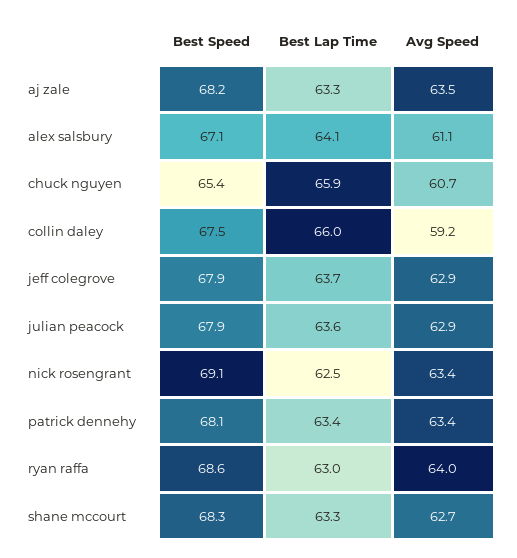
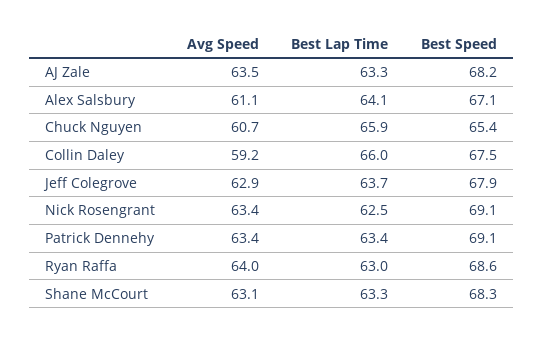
  {
    "Best Speed": {
      "aj zale": 68.2,
      "alex salsbury": 67.1,
      "chuck nguyen": 65.4,
      "collin daley": 67.5,
      "jeff colegrove": 67.9,
-     "julian peacock": 67.9,
      "nick rosengrant": 69.1,
-     "patrick dennehy": 68.1,
+     "patrick dennehy": 69.1,
      "ryan raffa": 68.6,
      "shane mccourt": 68.3
    },
    "Best Lap Time": {
      "aj zale": 63.3,
      "alex salsbury": 64.1,
      "chuck nguyen": 65.9,
      "collin daley": 66,
      "jeff colegrove": 63.7,
-     "julian peacock": 63.6,
      "nick rosengrant": 62.5,
      "patrick dennehy": 63.4,
      "ryan raffa": 63,
      "shane mccourt": 63.3
    },
    "Avg Speed": {
      "aj zale": 63.5,
      "alex salsbury": 61.1,
      "chuck nguyen": 60.7,
      "collin daley": 59.2,
      "jeff colegrove": 62.9,
-     "julian peacock": 62.9,
      "nick rosengrant": 63.4,
      "patrick dennehy": 63.4,
      "ryan raffa": 64,
-     "shane mccourt": 62.7
+     "shane mccourt": 63.1
    }
  }

